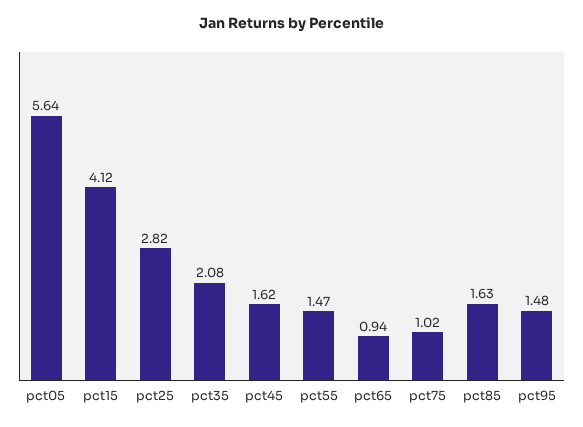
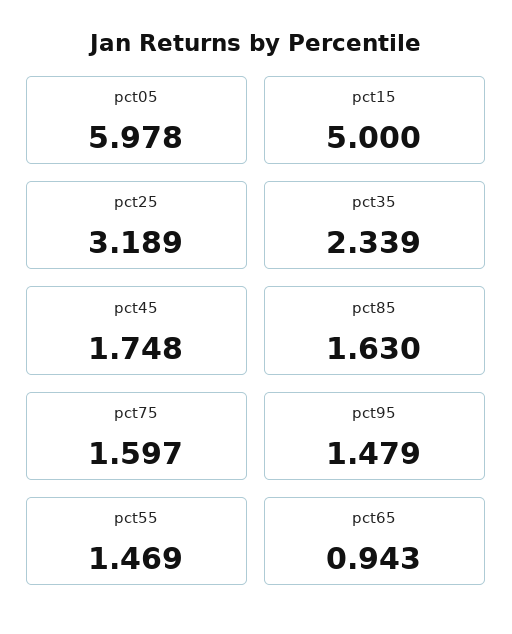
  {
-   "pct05": 5.64,
+   "pct05": 5.978,
-   "pct15": 4.12,
+   "pct15": 5,
-   "pct25": 2.82,
+   "pct25": 3.189,
-   "pct35": 2.08,
+   "pct35": 2.339,
-   "pct45": 1.62,
+   "pct45": 1.748,
    "pct55": 1.469,
    "pct65": 0.943,
-   "pct75": 1.02,
+   "pct75": 1.597,
    "pct85": 1.63,
    "pct95": 1.479
  }

